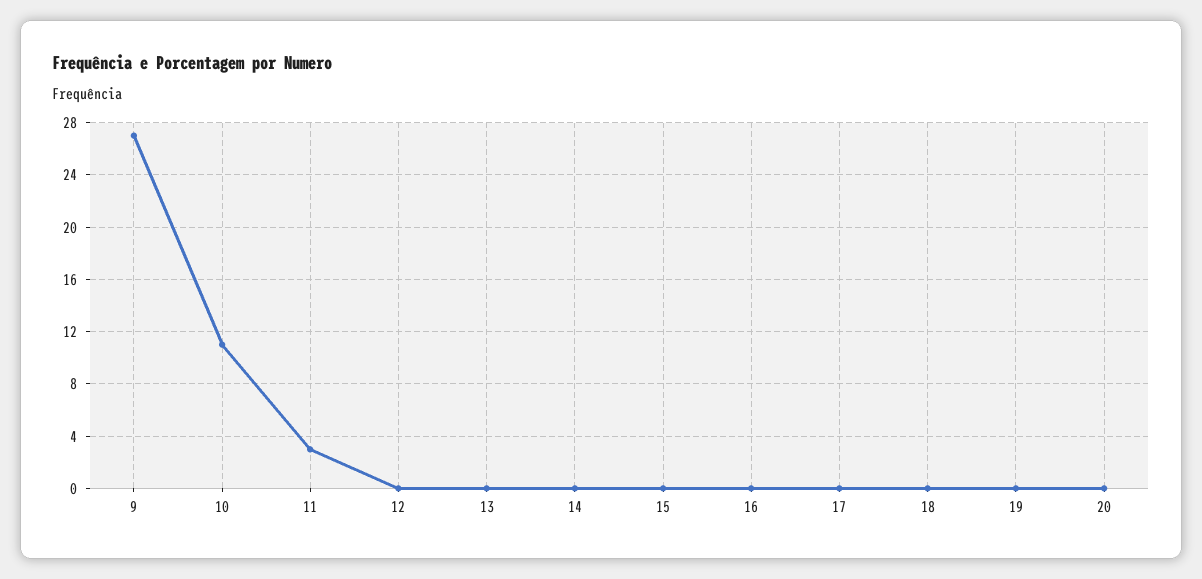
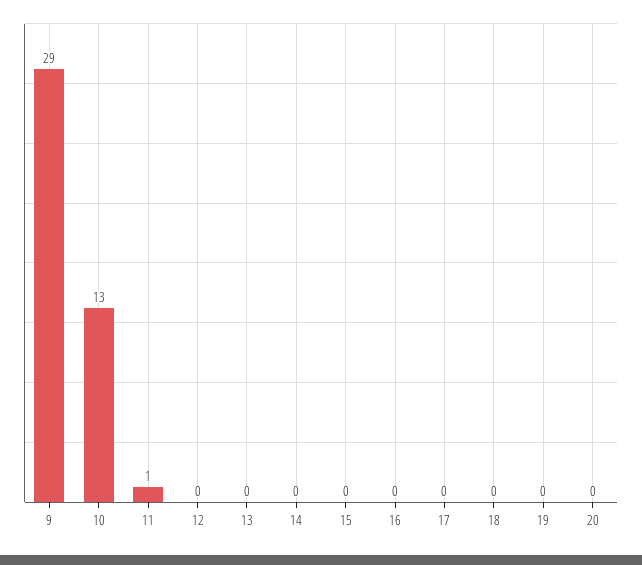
  {
-   "9": 27,
+   "9": 29,
-   "10": 11,
+   "10": 13,
-   "11": 3,
+   "11": 1,
    "12": 0,
    "13": 0,
    "14": 0,
    "15": 0,
    "16": 0,
    "17": 0,
    "18": 0,
    "19": 0,
    "20": 0
  }

